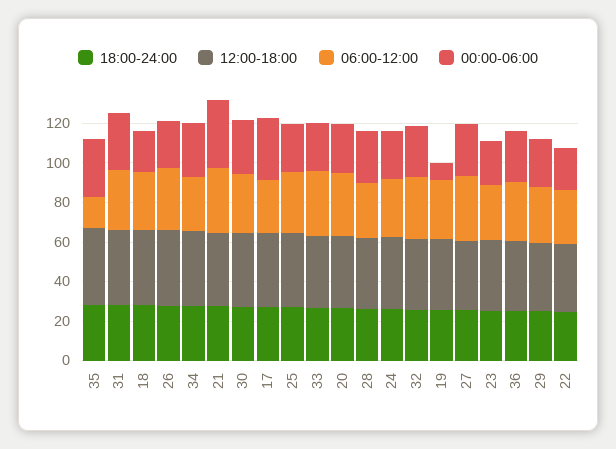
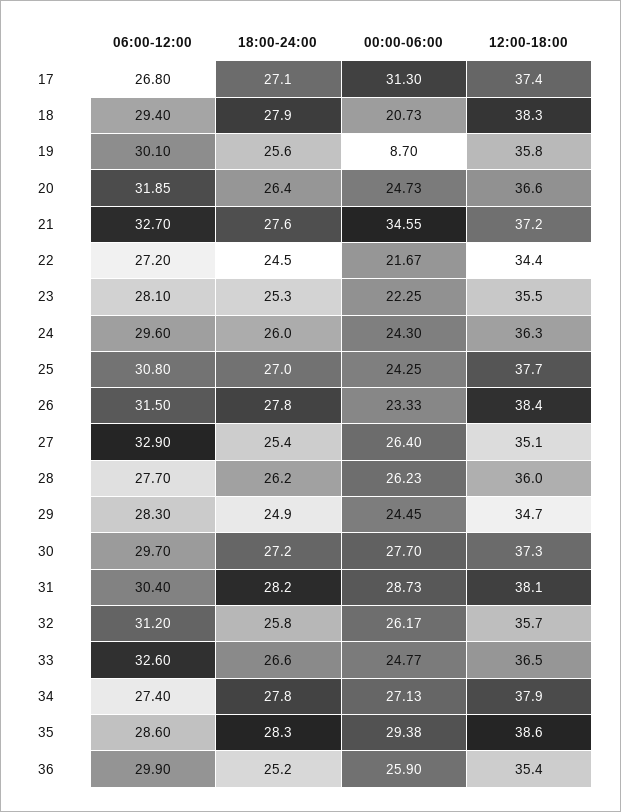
  {
    "18:00-24:00": {
      "35": 28.3,
      "31": 28.2,
      "18": 27.9,
      "26": 27.8,
      "34": 27.8,
      "21": 27.6,
      "30": 27.2,
      "17": 27.1,
      "25": 27,
      "33": 26.6,
      "20": 26.4,
      "28": 26.2,
      "24": 26,
      "32": 25.8,
      "19": 25.6,
      "27": 25.4,
      "23": 25.3,
      "36": 25.2,
      "29": 24.9,
      "22": 24.5
    },
    "12:00-18:00": {
      "35": 38.6,
      "31": 38.1,
      "18": 38.3,
      "26": 38.4,
      "34": 37.9,
      "21": 37.2,
      "30": 37.3,
      "17": 37.4,
      "25": 37.7,
      "33": 36.5,
      "20": 36.6,
      "28": 36,
      "24": 36.3,
      "32": 35.7,
      "19": 35.8,
      "27": 35.1,
      "23": 35.5,
      "36": 35.4,
      "29": 34.7,
      "22": 34.4
    },
    "06:00-12:00": {
-     "35": 15,
+     "35": 28.6,
      "31": 30.4,
      "18": 29.4,
      "26": 31.5,
      "34": 27.4,
      "21": 32.7,
      "30": 29.7,
      "17": 26.8,
      "25": 30.8,
      "33": 32.6,
      "20": 31.85,
      "28": 27.7,
      "24": 29.6,
      "32": 31.2,
      "19": 30.1,
      "27": 32.9,
      "23": 28.1,
      "36": 29.9,
      "29": 28.3,
      "22": 27.2
    },
    "00:00-06:00": {
      "35": 29.38,
      "31": 28.73,
      "18": 20.73,
      "26": 23.33,
      "34": 27.13,
      "21": 34.55,
      "30": 27.7,
      "17": 31.3,
      "25": 24.25,
      "33": 24.77,
      "20": 24.73,
      "28": 26.23,
      "24": 24.3,
      "32": 26.17,
      "19": 8.7,
      "27": 26.4,
      "23": 22.25,
      "36": 25.9,
      "29": 24.45,
      "22": 21.67
    }
  }

